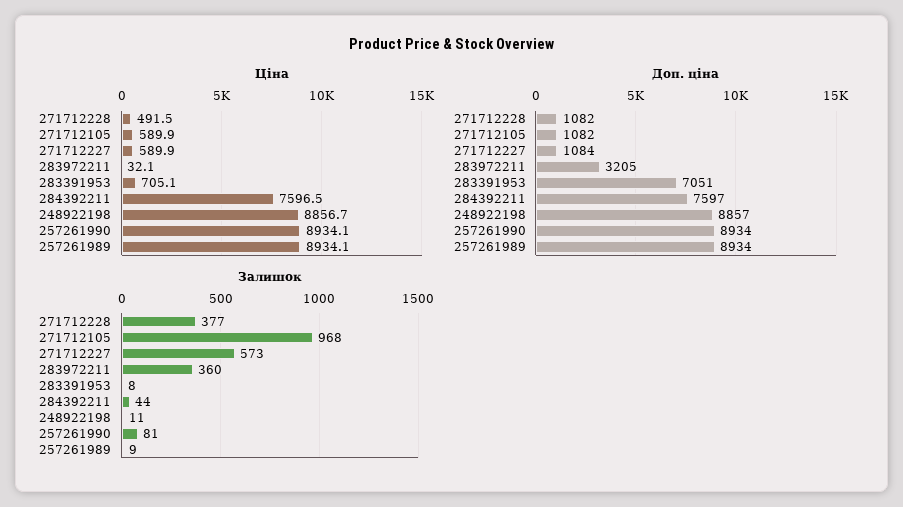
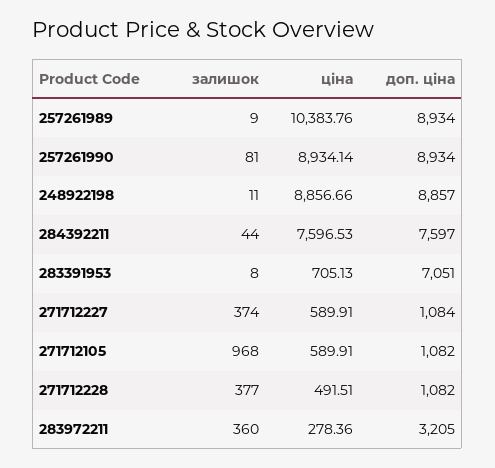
  {
    "Ціна": {
      "271712228": 491.51,
      "271712105": 589.91,
      "271712227": 589.91,
-     "283972211": 32.1,
+     "283972211": 278.36,
      "283391953": 705.13,
      "284392211": 7596.53,
      "248922198": 8856.66,
      "257261990": 8934.14,
-     "257261989": 8934.1
+     "257261989": 10383.76
    },
    "Доп. ціна": {
      "271712228": 1082,
      "271712105": 1082,
      "271712227": 1084,
      "283972211": 3205,
      "283391953": 7051,
      "284392211": 7597,
      "248922198": 8857,
      "257261990": 8934,
      "257261989": 8934
    },
    "Залишок": {
      "271712228": 377,
      "271712105": 968,
-     "271712227": 573,
+     "271712227": 374,
      "283972211": 360,
      "283391953": 8,
      "284392211": 44,
      "248922198": 11,
      "257261990": 81,
      "257261989": 9
    }
  }

